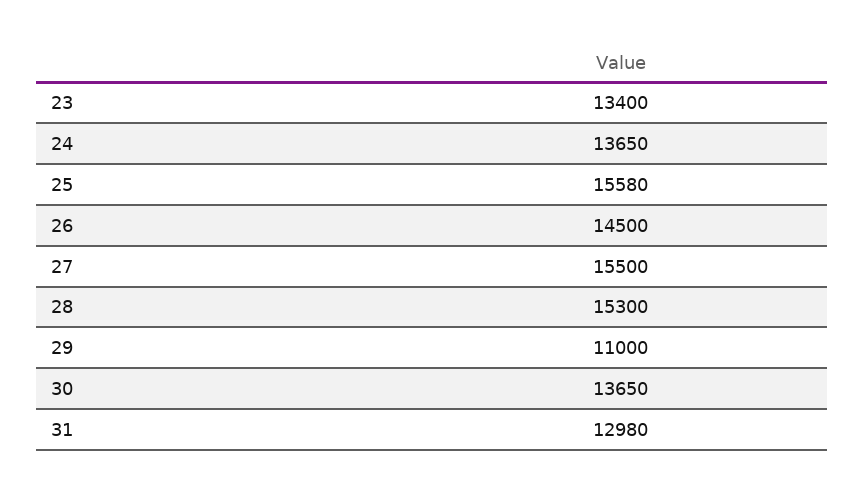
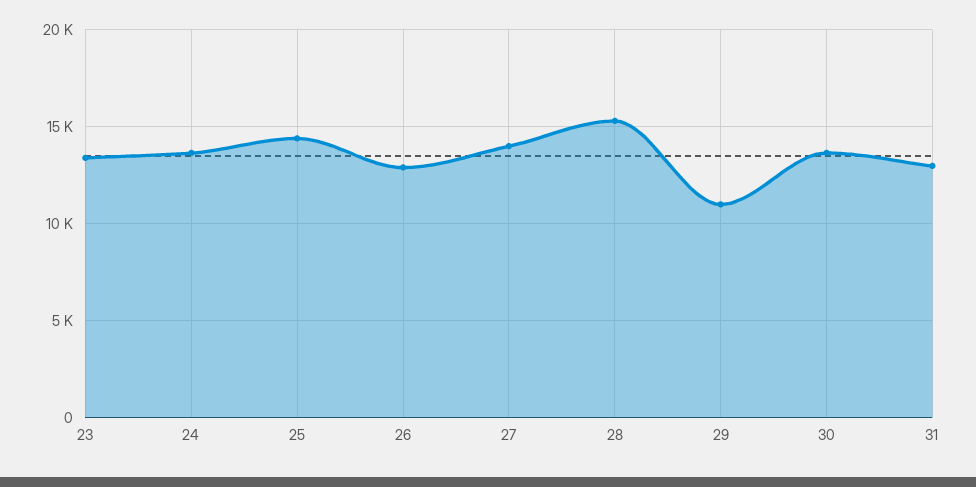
  {
    "23": 13400,
    "24": 13650,
-   "25": 15580,
+   "25": 14500,
-   "26": 14500,
+   "26": 13000,
-   "27": 15500,
+   "27": 14000,
    "28": 15300,
    "29": 11000,
    "30": 13650,
    "31": 12980
  }

